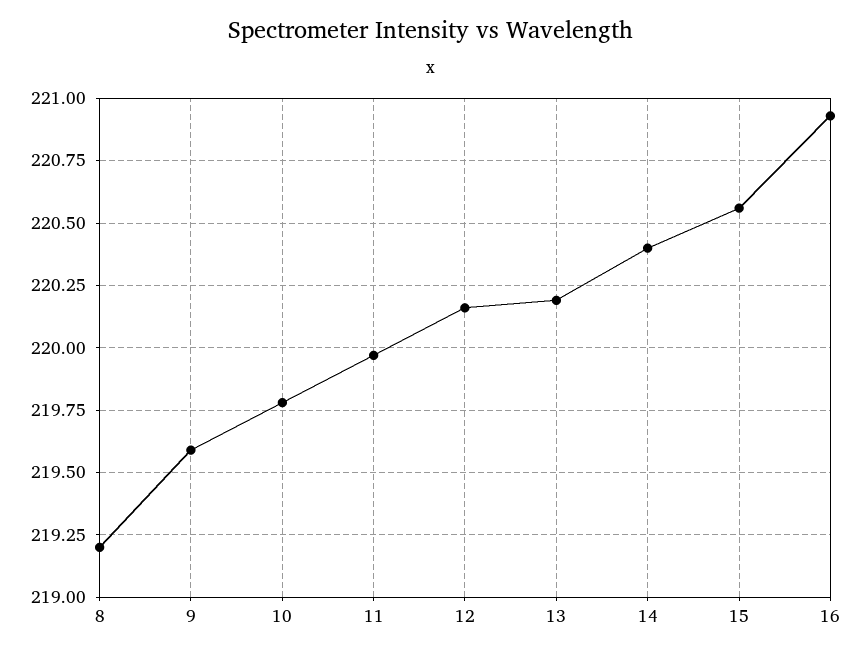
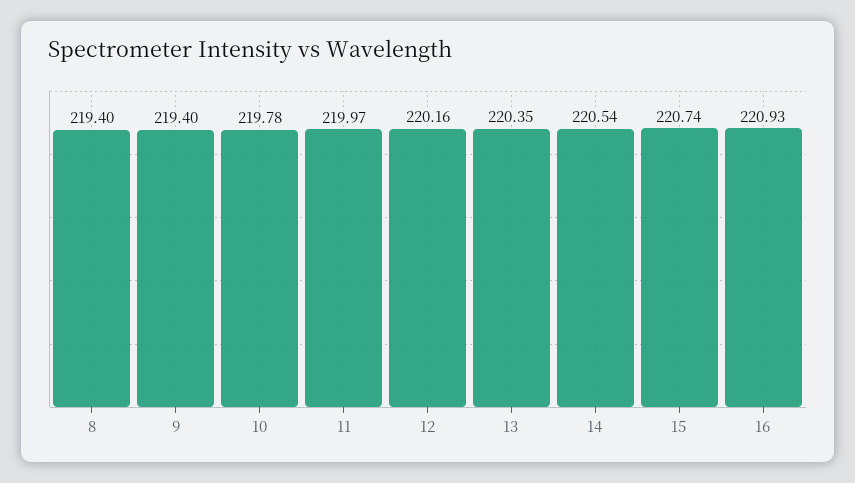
  {
-   "8": 219.2,
+   "8": 219.4,
-   "9": 219.6,
+   "9": 219.4,
    "10": 219.78,
    "11": 219.97,
    "12": 220.16,
-   "13": 220.2,
+   "13": 220.35,
-   "14": 220.4,
+   "14": 220.54,
-   "15": 220.55,
+   "15": 220.74,
    "16": 220.93
  }

